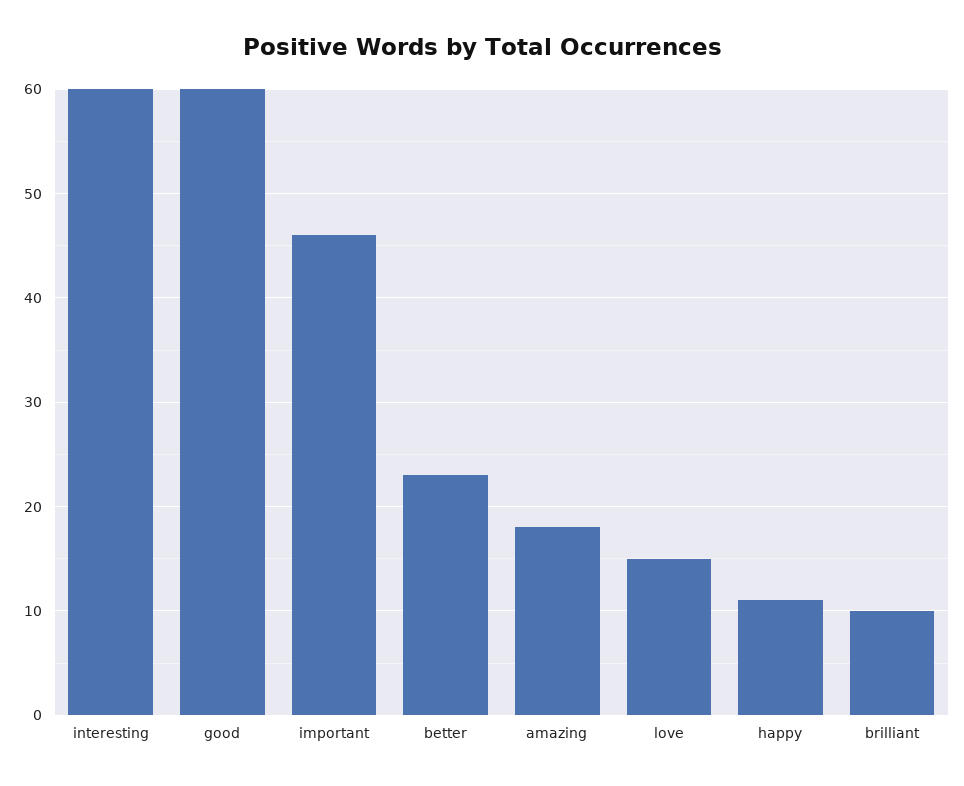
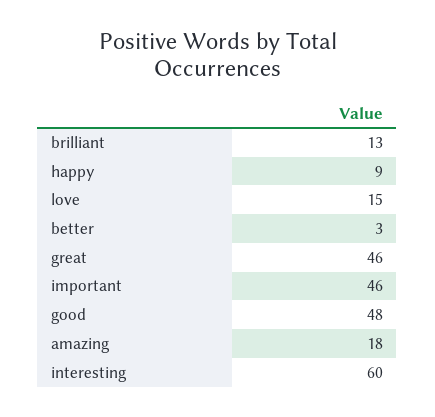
  {
    "interesting": 60,
-   "good": 60,
+   "good": 48,
    "important": 46,
-   "better": 23,
+   "better": 3,
    "amazing": 18,
    "love": 15,
-   "happy": 11,
+   "happy": 9,
-   "brilliant": 10
+   "brilliant": 13,
+   "great": 46
  }

